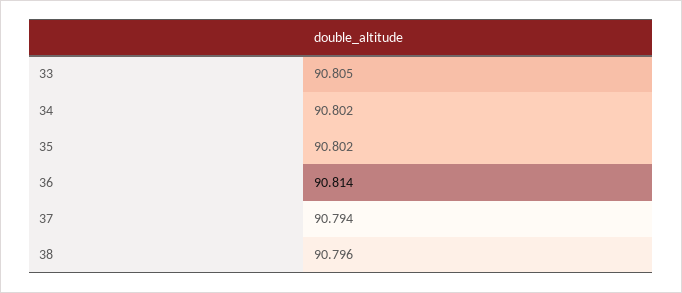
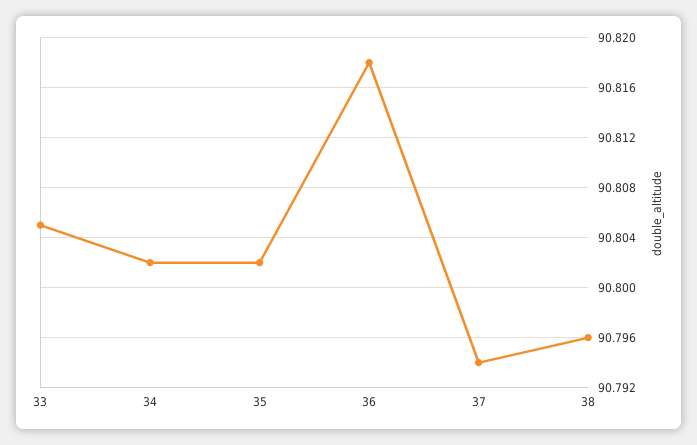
  {
    "33": 90.805,
    "34": 90.802,
    "35": 90.802,
-   "36": 90.814,
+   "36": 90.818,
    "37": 90.794,
    "38": 90.796
  }

